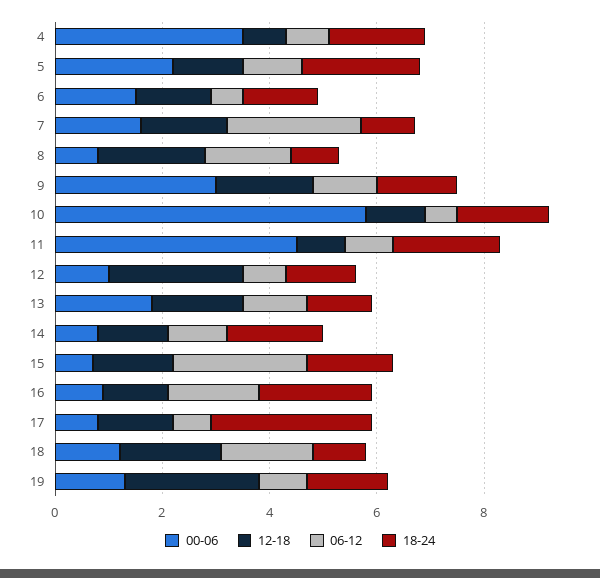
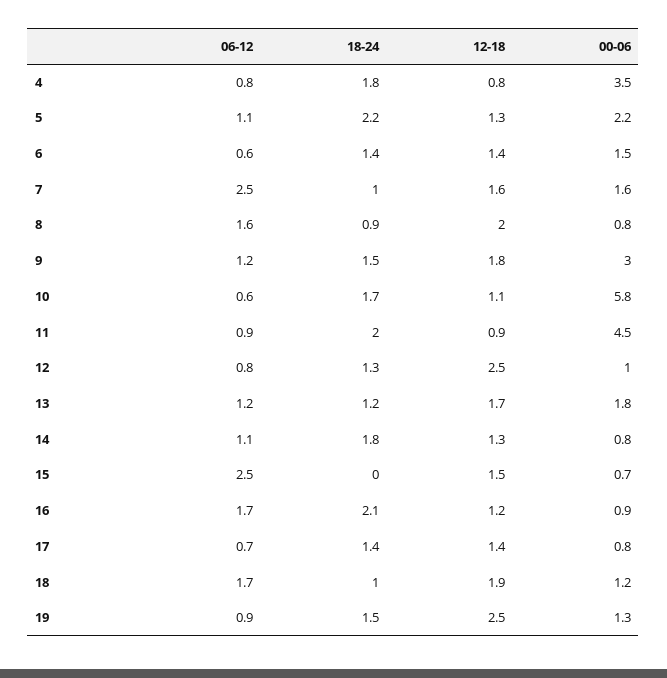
  {
    "00-06": {
      "4": 3.5,
      "5": 2.2,
      "6": 1.5,
      "7": 1.6,
      "8": 0.8,
      "9": 3,
      "10": 5.8,
      "11": 4.5,
      "12": 1,
      "13": 1.8,
      "14": 0.8,
      "15": 0.7,
      "16": 0.9,
      "17": 0.8,
      "18": 1.2,
      "19": 1.3
    },
    "12-18": {
      "4": 0.8,
      "5": 1.3,
      "6": 1.4,
      "7": 1.6,
      "8": 2,
      "9": 1.8,
      "10": 1.1,
      "11": 0.9,
      "12": 2.5,
      "13": 1.7,
      "14": 1.3,
      "15": 1.5,
      "16": 1.2,
      "17": 1.4,
      "18": 1.9,
      "19": 2.5
    },
    "06-12": {
      "4": 0.8,
      "5": 1.1,
      "6": 0.6,
      "7": 2.5,
      "8": 1.6,
      "9": 1.2,
      "10": 0.6,
      "11": 0.9,
      "12": 0.8,
      "13": 1.2,
      "14": 1.1,
      "15": 2.5,
      "16": 1.7,
      "17": 0.7,
      "18": 1.7,
      "19": 0.9
    },
    "18-24": {
      "4": 1.8,
      "5": 2.2,
      "6": 1.4,
      "7": 1,
      "8": 0.9,
      "9": 1.5,
      "10": 1.7,
      "11": 2,
      "12": 1.3,
      "13": 1.2,
      "14": 1.8,
-     "15": 1.5,
+     "15": 0,
      "16": 2.1,
-     "17": 3,
+     "17": 1.4,
      "18": 1,
      "19": 1.5
    }
  }

